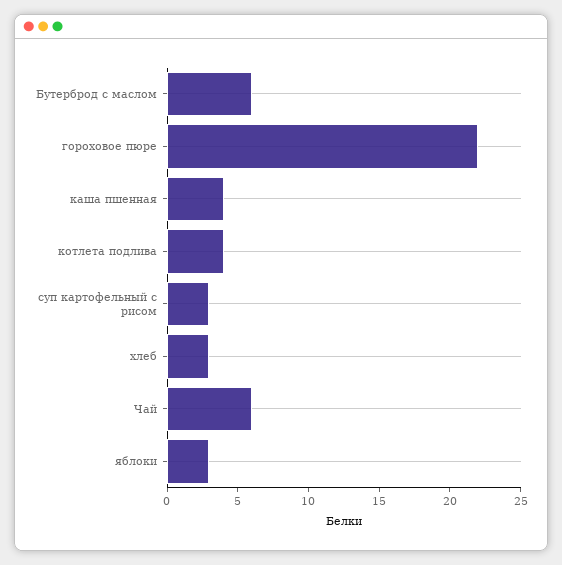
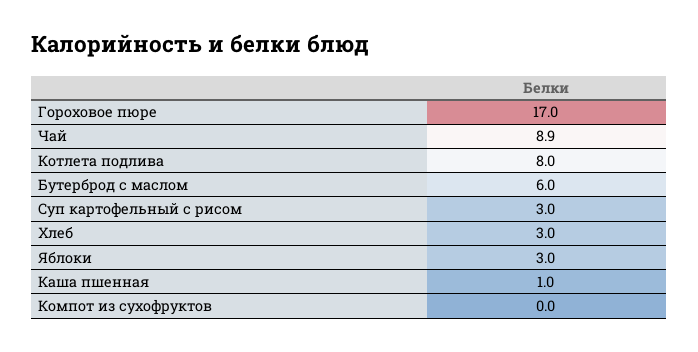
  {
    "Бутерброд с маслом": 6,
-   "гороховое пюре": 22,
+   "гороховое пюре": 17,
-   "каша пшенная": 4,
+   "каша пшенная": 1,
-   "котлета подлива": 4,
+   "котлета подлива": 8,
    "суп картофельный с рисом": 3,
    "хлеб": 3,
-   "Чай": 6,
+   "Чай": 8.9,
-   "яблоки": 3
+   "яблоки": 3,
+   "Компот из сухофруктов": 0
  }

